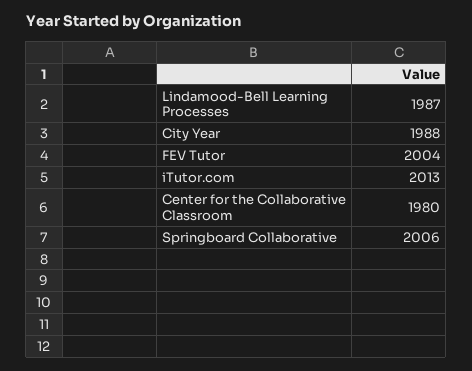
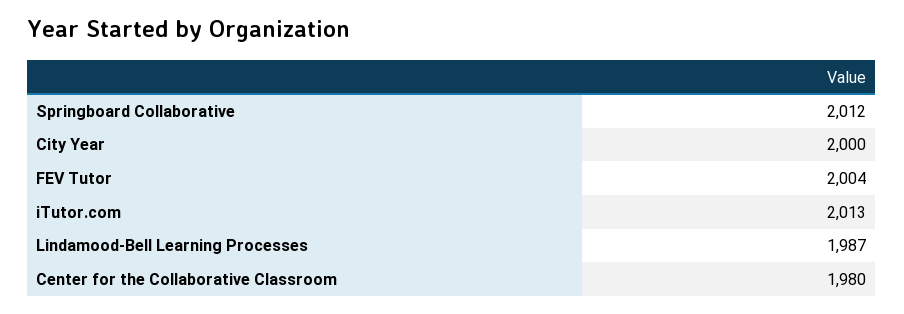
  {
    "Lindamood-Bell Learning Processes": 1987,
-   "City Year": 1988,
+   "City Year": 2000,
    "FEV Tutor": 2004,
    "iTutor.com": 2013,
    "Center for the Collaborative Classroom": 1980,
-   "Springboard Collaborative": 2006
+   "Springboard Collaborative": 2012
  }

